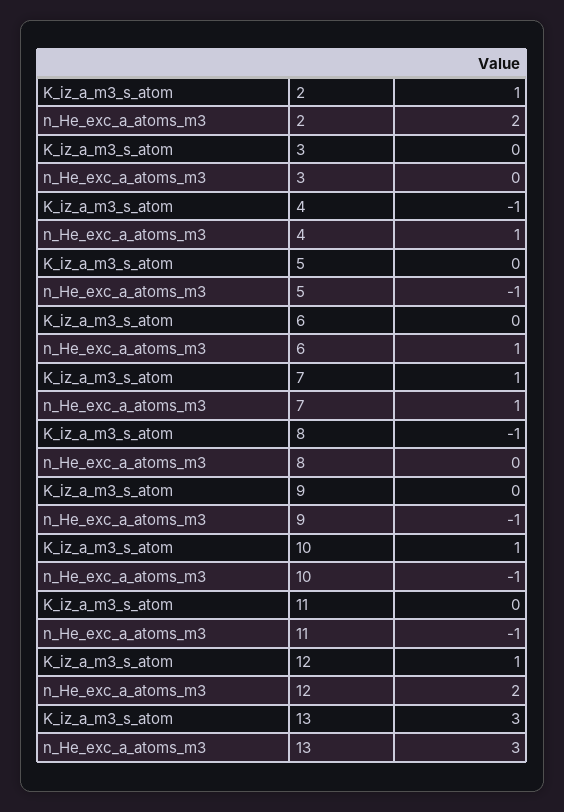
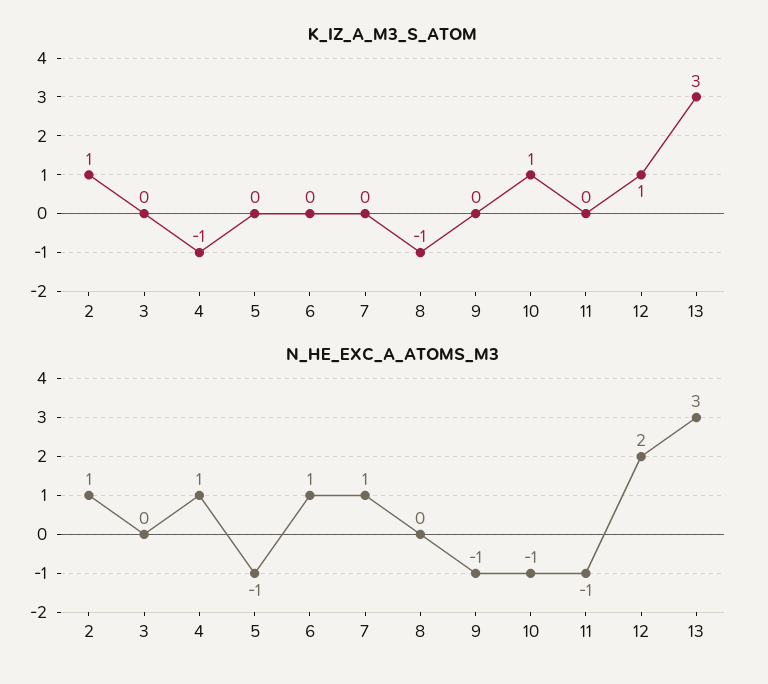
  {
    "K_iz_a_m3_s_atom": {
      "2": 1,
      "3": 0,
      "4": -1,
      "5": 0,
      "6": 0,
-     "7": 1,
+     "7": 0,
      "8": -1,
      "9": 0,
      "10": 1,
      "11": 0,
      "12": 1,
      "13": 3
    },
    "n_He_exc_a_atoms_m3": {
-     "2": 2,
+     "2": 1,
      "3": 0,
      "4": 1,
      "5": -1,
      "6": 1,
      "7": 1,
      "8": 0,
      "9": -1,
      "10": -1,
      "11": -1,
      "12": 2,
      "13": 3
    }
  }

